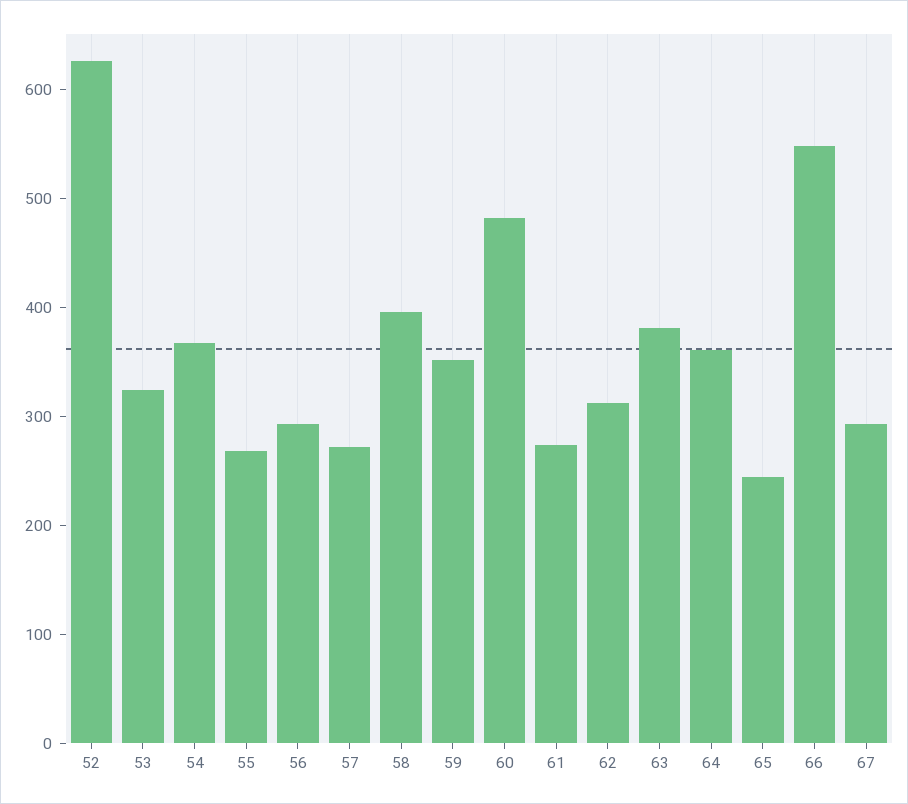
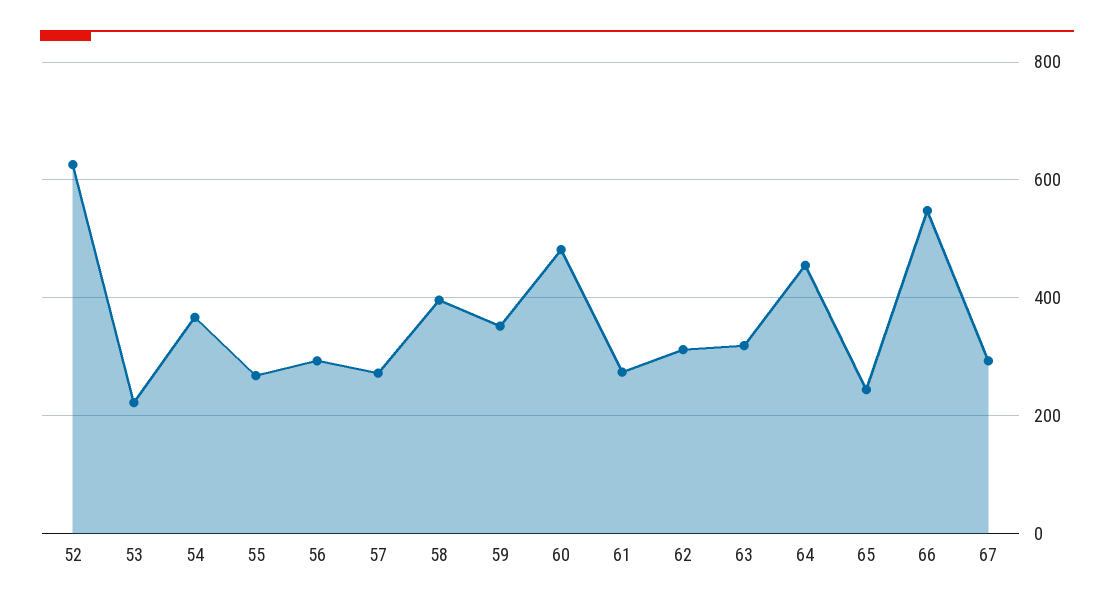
  {
    "52": 620,
-   "53": 320,
+   "53": 220,
    "54": 360,
    "55": 260,
    "56": 300,
    "57": 280,
    "58": 400,
    "59": 360,
    "60": 480,
    "61": 280,
    "62": 320,
-   "63": 380,
+   "63": 320,
-   "64": 360,
+   "64": 460,
    "65": 240,
    "66": 540,
    "67": 300
  }

